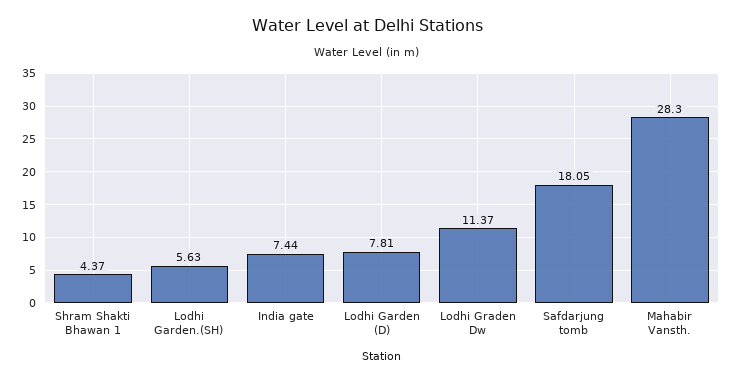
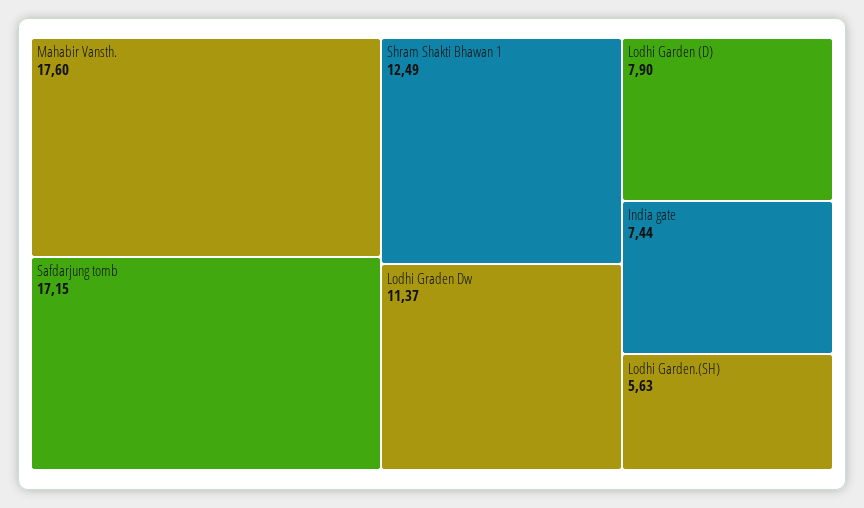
  {
-   "Shram Shakti Bhawan 1": 4.37,
+   "Shram Shakti Bhawan 1": 12.49,
    "Lodhi Garden.(SH)": 5.63,
    "India gate": 7.44,
-   "Lodhi Garden (D)": 7.81,
+   "Lodhi Garden (D)": 7.9,
    "Lodhi Graden Dw": 11.37,
-   "Safdarjung tomb": 18.05,
+   "Safdarjung tomb": 17.15,
-   "Mahabir Vansth.": 28.3
+   "Mahabir Vansth.": 17.6
  }

